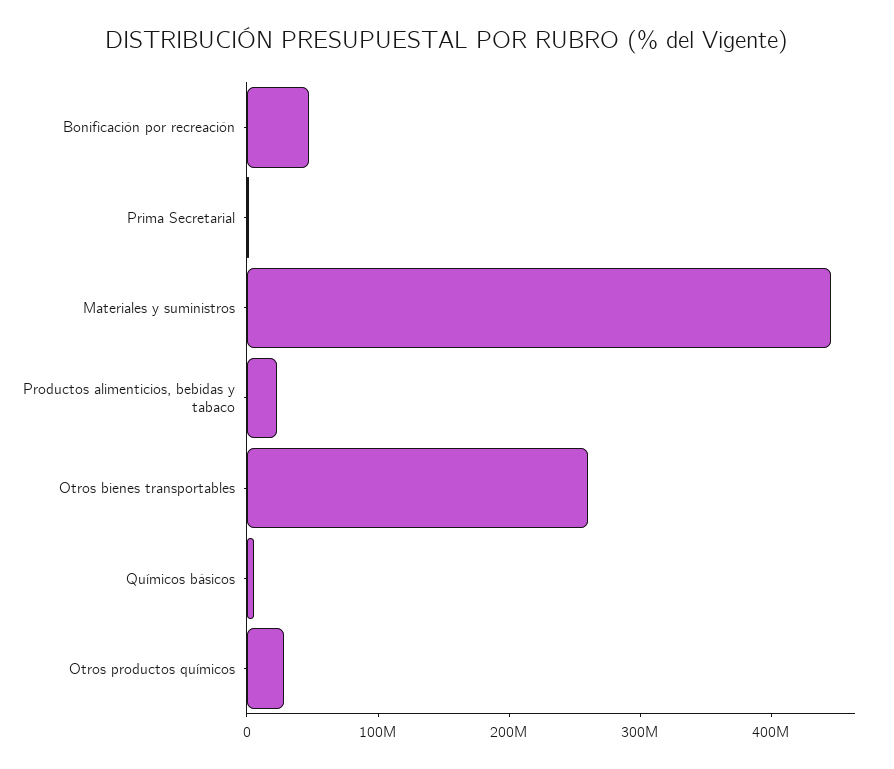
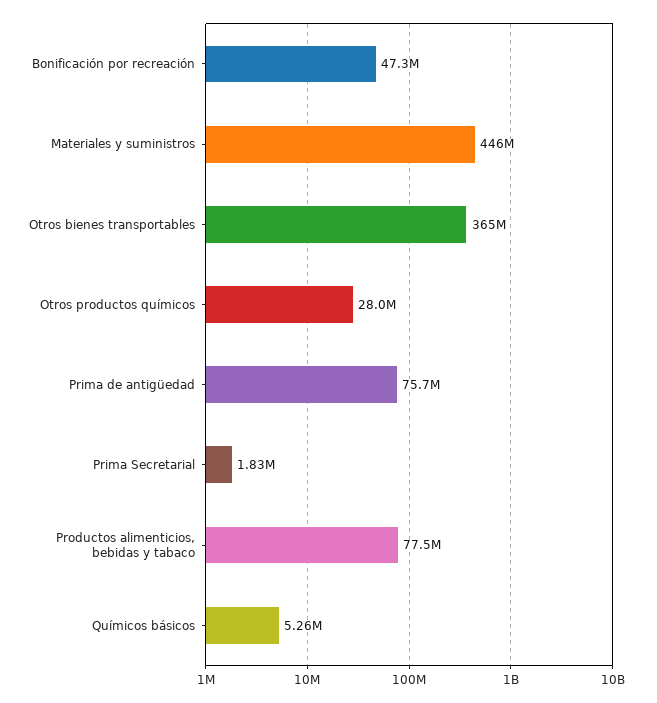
  {
    "Bonificación por recreación": 47300000,
    "Prima Secretarial": 1830000,
    "Materiales y suministros": 446000000,
-   "Productos alimenticios, bebidas y tabaco": 20000000,
+   "Productos alimenticios, bebidas y tabaco": 77500000,
-   "Otros bienes transportables": 260000000,
+   "Otros bienes transportables": 365000000,
    "Químicos básicos": 5260000,
-   "Otros productos químicos": 28000000
+   "Otros productos químicos": 28000000,
+   "Prima de antigüedad": 75700000
  }

